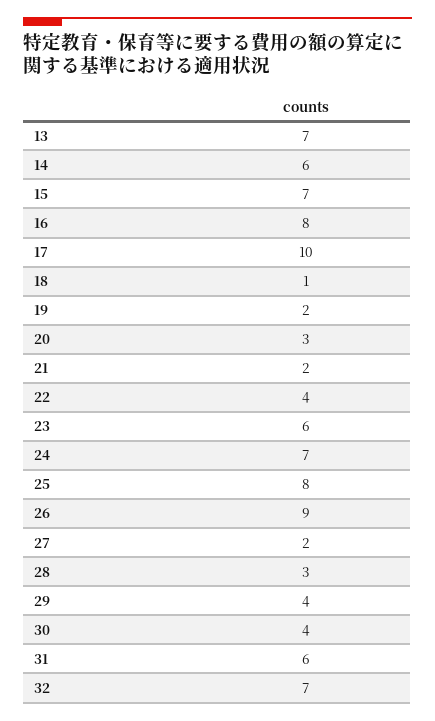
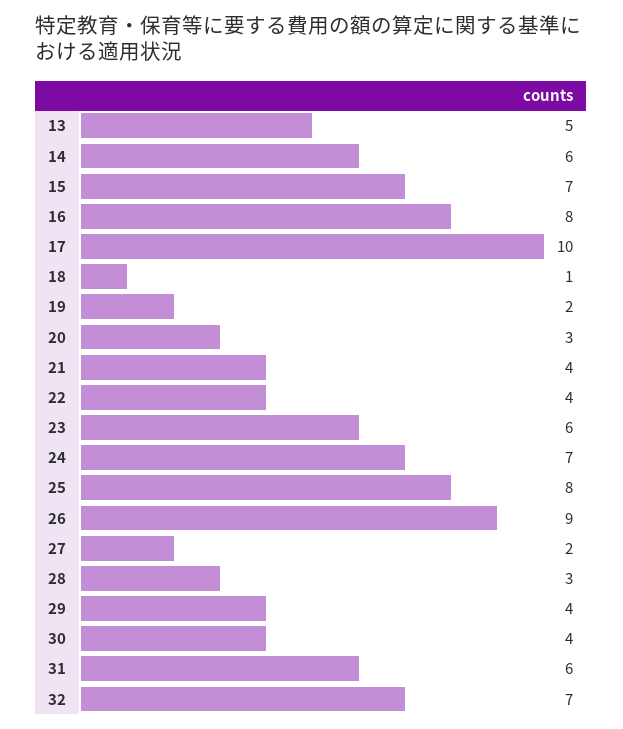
  {
-   "13": 7,
+   "13": 5,
    "14": 6,
    "15": 7,
    "16": 8,
    "17": 10,
    "18": 1,
    "19": 2,
    "20": 3,
-   "21": 2,
+   "21": 4,
    "22": 4,
    "23": 6,
    "24": 7,
    "25": 8,
    "26": 9,
    "27": 2,
    "28": 3,
    "29": 4,
    "30": 4,
    "31": 6,
    "32": 7
  }

